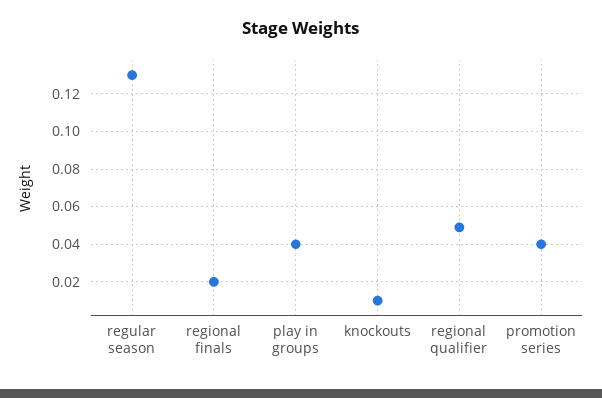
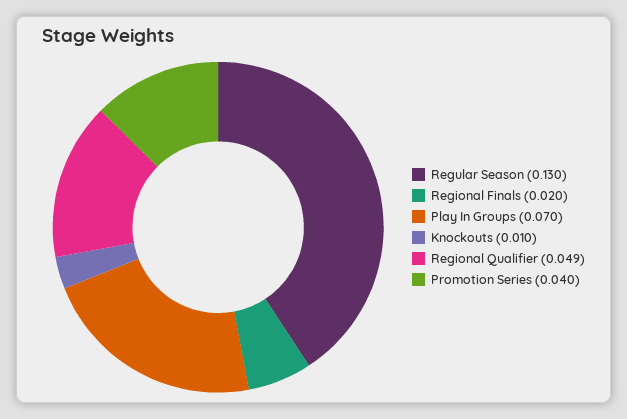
  {
    "regular season": 0.13,
    "regional finals": 0.02,
-   "play in groups": 0.04,
+   "play in groups": 0.07,
    "knockouts": 0.01,
    "regional qualifier": 0.049,
    "promotion series": 0.04
  }

